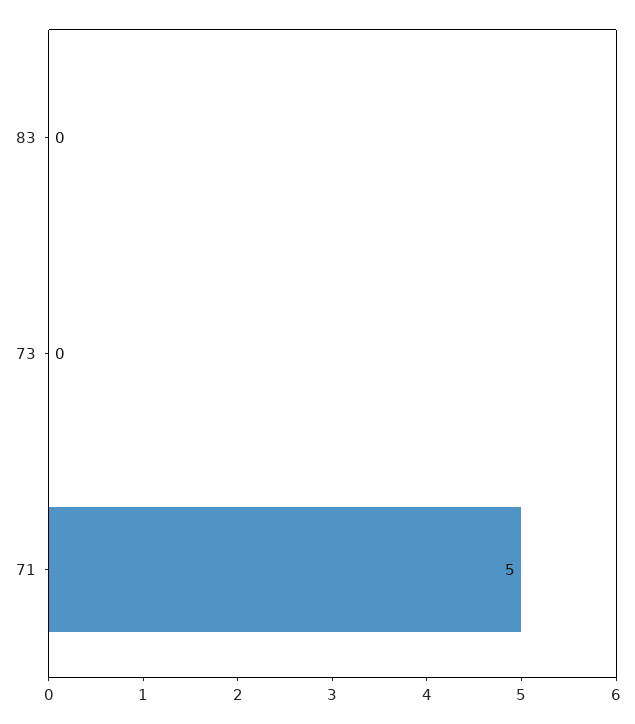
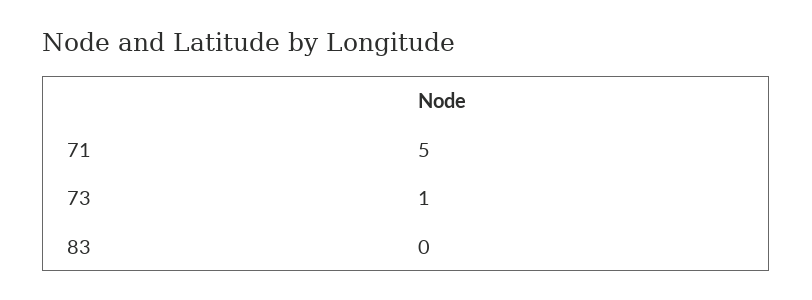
  {
    "83": 0,
-   "73": 0,
+   "73": 1,
    "71": 5
  }

